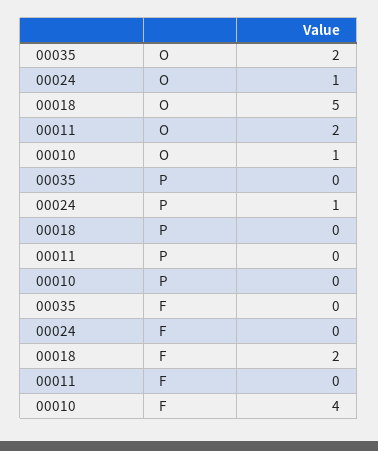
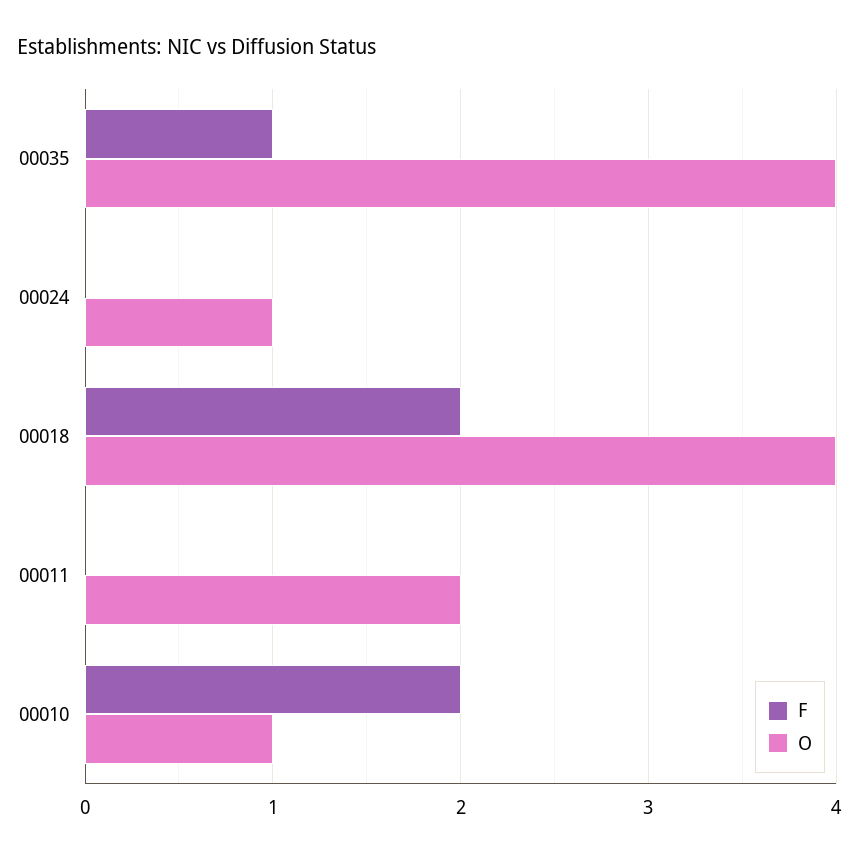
  {
    "O": {
-     "00035": 2,
+     "00035": 4,
      "00024": 1,
-     "00018": 5,
+     "00018": 4,
      "00011": 2,
      "00010": 1
    },
-   "P": {
-     "00035": 0,
-     "00024": 1,
-     "00018": 0,
-     "00011": 0,
-     "00010": 0
-   },
    "F": {
-     "00035": 0,
+     "00035": 1,
      "00024": 0,
      "00018": 2,
      "00011": 0,
-     "00010": 4
+     "00010": 2
    }
  }

